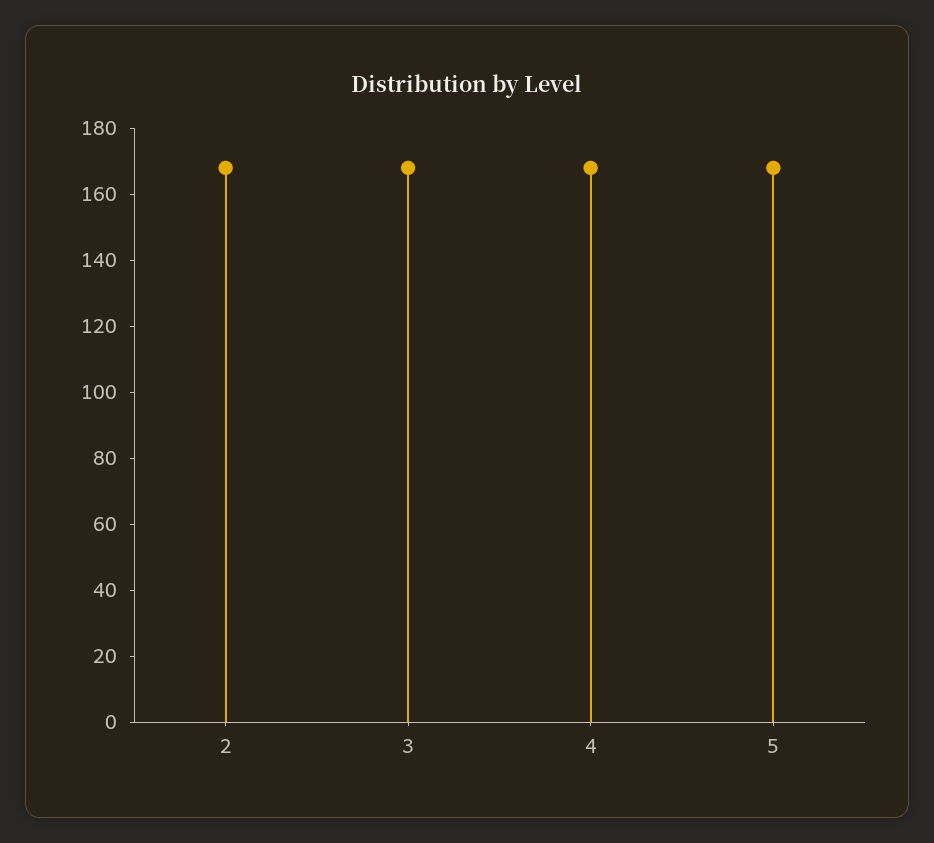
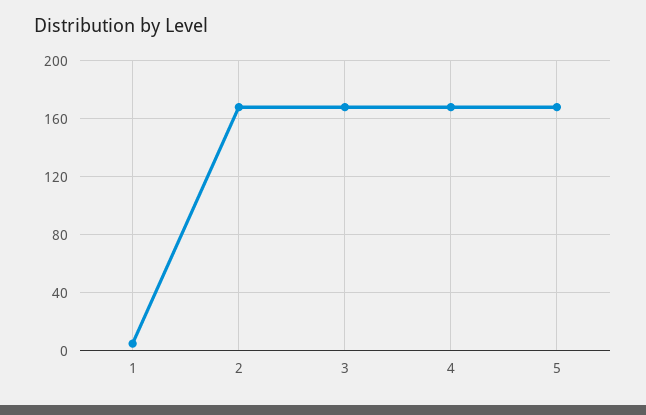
  {
    "2": 170,
    "3": 170,
    "4": 170,
-   "5": 170
+   "5": 170,
+   "1": 5
  }

